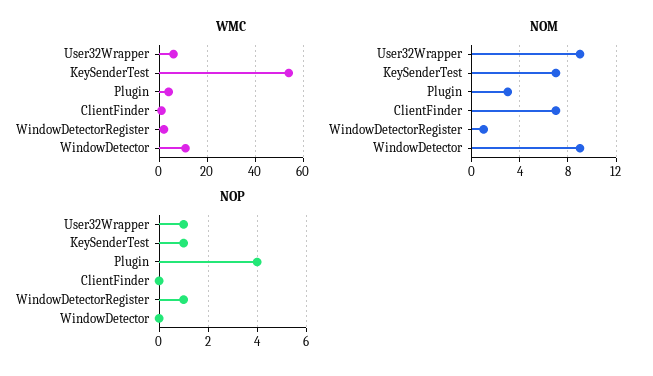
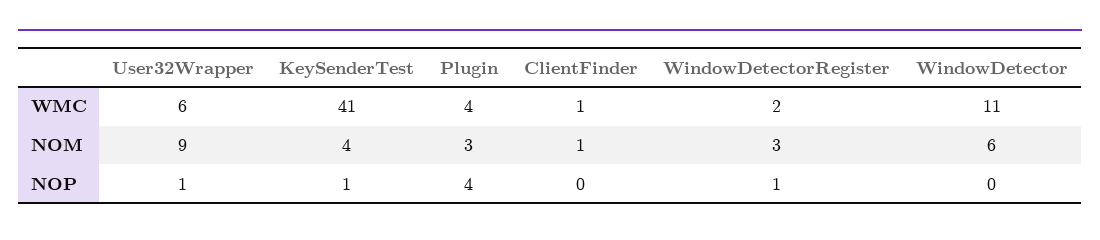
  {
    "WMC": {
      "User32Wrapper": 6,
-     "KeySenderTest": 55,
+     "KeySenderTest": 41,
      "Plugin": 4,
      "ClientFinder": 1,
      "WindowDetectorRegister": 2,
      "WindowDetector": 11
    },
    "NOM": {
      "User32Wrapper": 9,
-     "KeySenderTest": 7,
+     "KeySenderTest": 4,
      "Plugin": 3,
-     "ClientFinder": 7,
+     "ClientFinder": 1,
-     "WindowDetectorRegister": 1,
+     "WindowDetectorRegister": 3,
-     "WindowDetector": 9
+     "WindowDetector": 6
    },
    "NOP": {
      "User32Wrapper": 1,
      "KeySenderTest": 1,
      "Plugin": 4,
      "ClientFinder": 0,
      "WindowDetectorRegister": 1,
      "WindowDetector": 0
    }
  }

